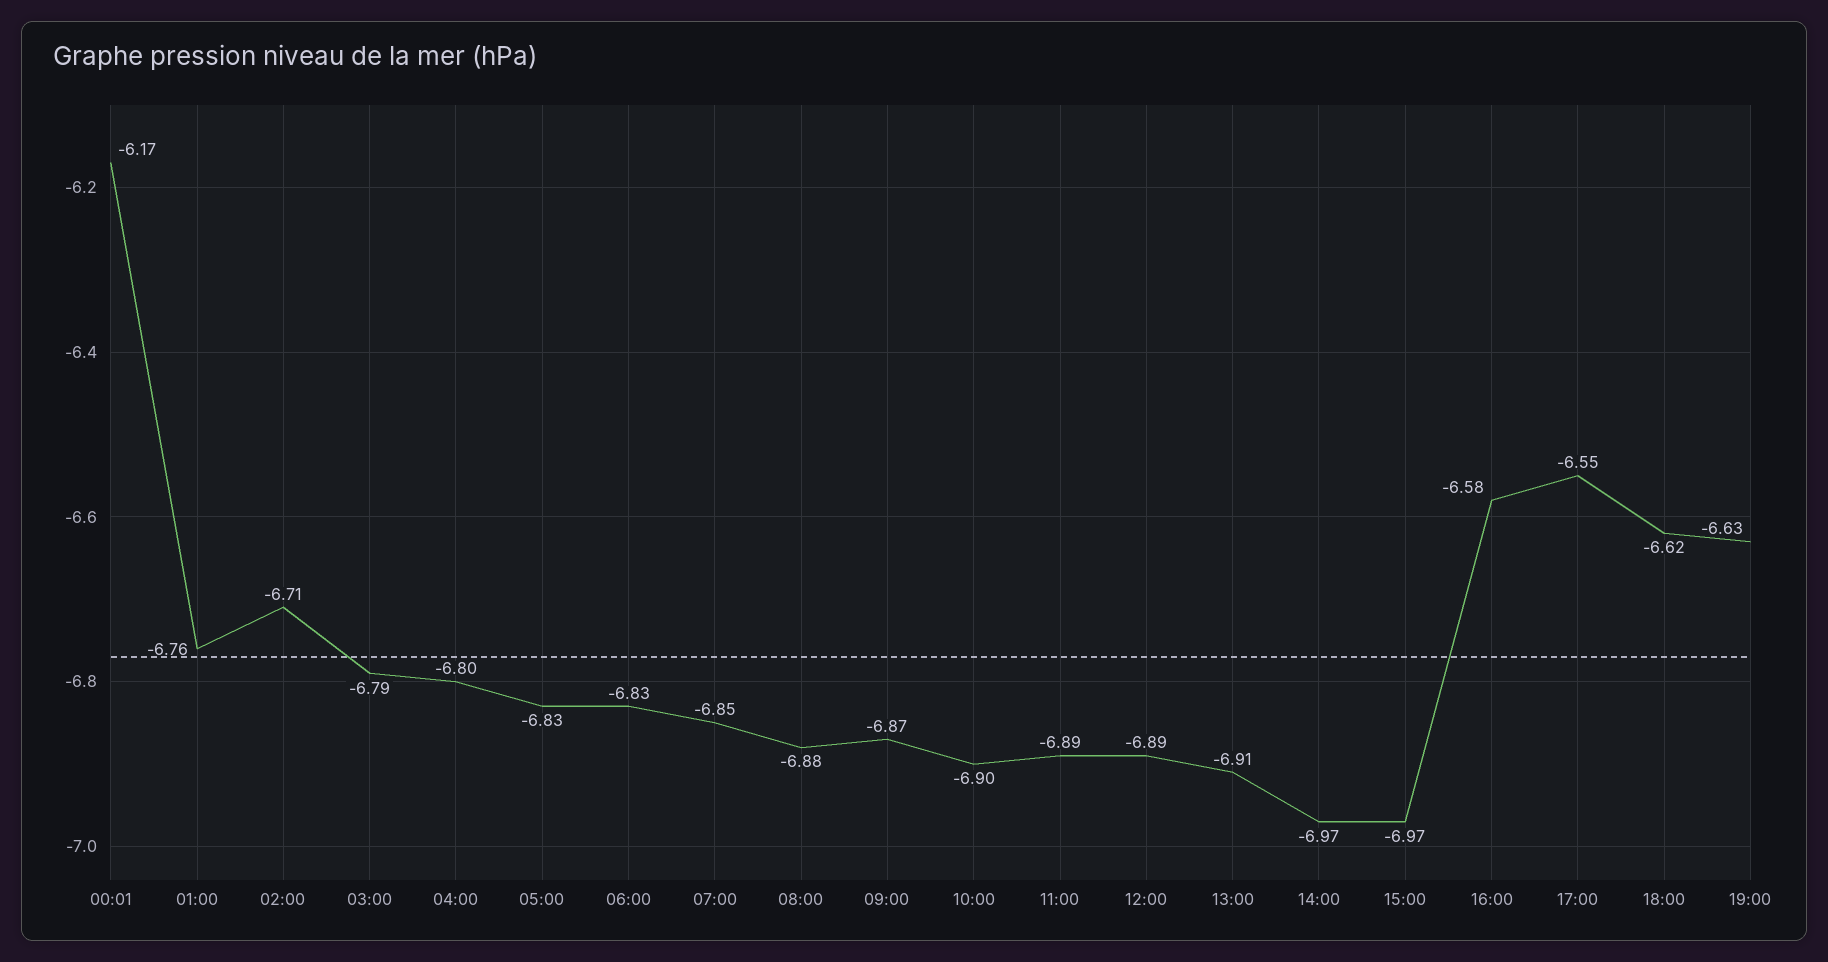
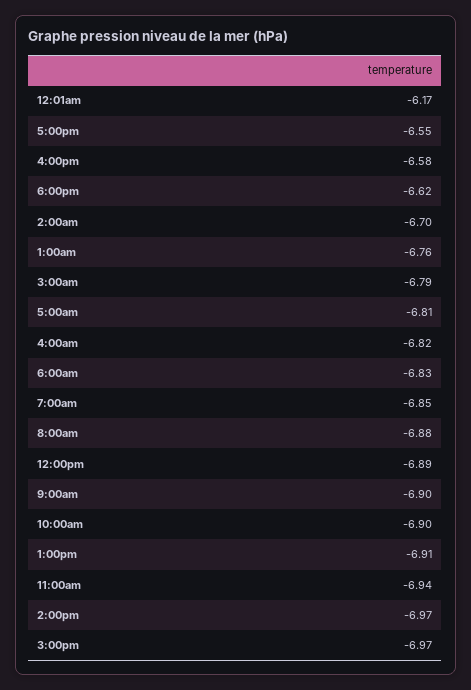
  {
    "00:01": -6.17,
    "01:00": -6.76,
-   "02:00": -6.71,
+   "02:00": -6.7,
    "03:00": -6.79,
-   "04:00": -6.8,
+   "04:00": -6.82,
-   "05:00": -6.83,
+   "05:00": -6.81,
    "06:00": -6.83,
    "07:00": -6.85,
    "08:00": -6.88,
-   "09:00": -6.87,
+   "09:00": -6.9,
    "10:00": -6.9,
-   "11:00": -6.89,
+   "11:00": -6.94,
    "12:00": -6.89,
    "13:00": -6.91,
    "14:00": -6.97,
    "15:00": -6.97,
    "16:00": -6.58,
    "17:00": -6.55,
-   "18:00": -6.62,
+   "18:00": -6.62
-   "19:00": -6.63
  }

